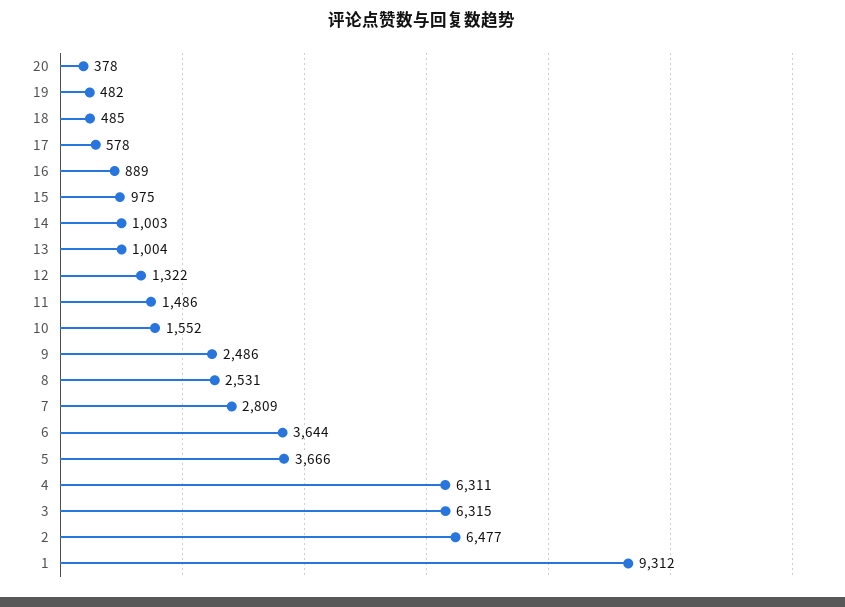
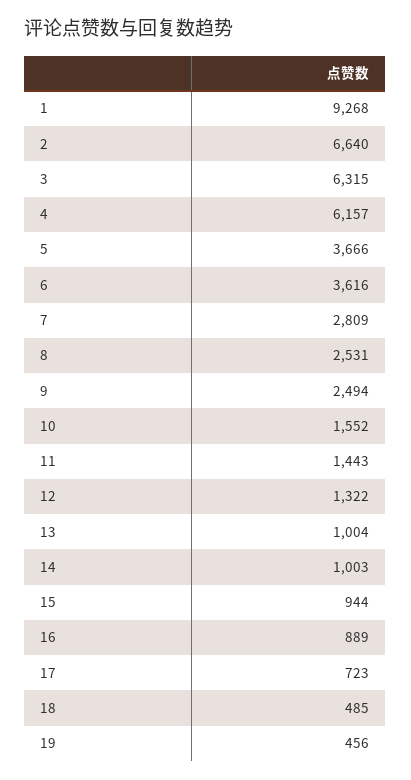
  {
-   "20": 378,
-   "19": 482,
+   "19": 456,
    "18": 485,
-   "17": 578,
+   "17": 723,
    "16": 889,
-   "15": 975,
+   "15": 944,
    "14": 1003,
    "13": 1004,
    "12": 1322,
-   "11": 1486,
+   "11": 1443,
    "10": 1552,
-   "9": 2486,
+   "9": 2494,
    "8": 2531,
    "7": 2809,
-   "6": 3644,
+   "6": 3616,
    "5": 3666,
-   "4": 6311,
+   "4": 6157,
    "3": 6315,
-   "2": 6477,
+   "2": 6640,
-   "1": 9312
+   "1": 9268
  }

